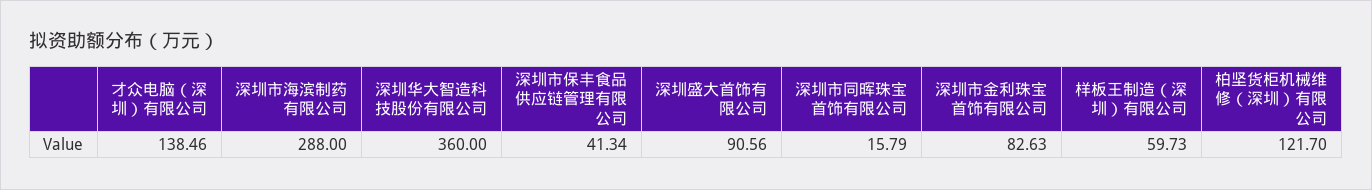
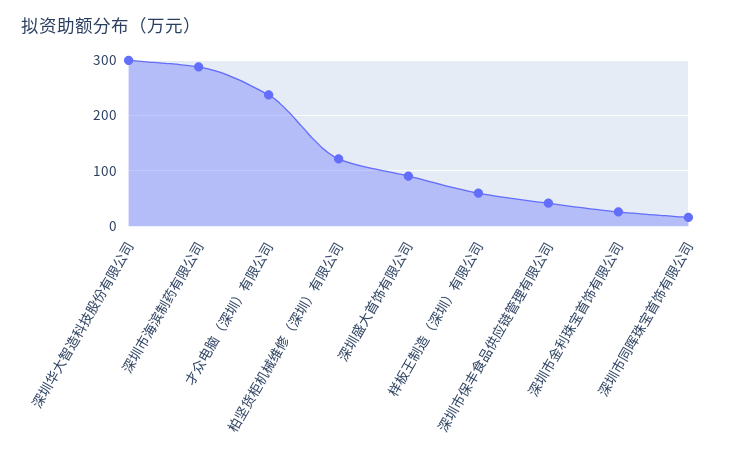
  {
-   "才众电脑（深圳）有限公司": 138.46,
+   "才众电脑（深圳）有限公司": 240,
    "深圳市海滨制药有限公司": 288,
-   "深圳华大智造科技股份有限公司": 360,
+   "深圳华大智造科技股份有限公司": 300,
    "深圳市保丰食品供应链管理有限公司": 41.34,
    "深圳盛大首饰有限公司": 90.56,
    "深圳市同晖珠宝首饰有限公司": 15.79,
-   "深圳市金利珠宝首饰有限公司": 82.63,
+   "深圳市金利珠宝首饰有限公司": 20,
    "样板王制造（深圳）有限公司": 59.73,
    "柏坚货柜机械维修（深圳）有限公司": 121.7
  }

